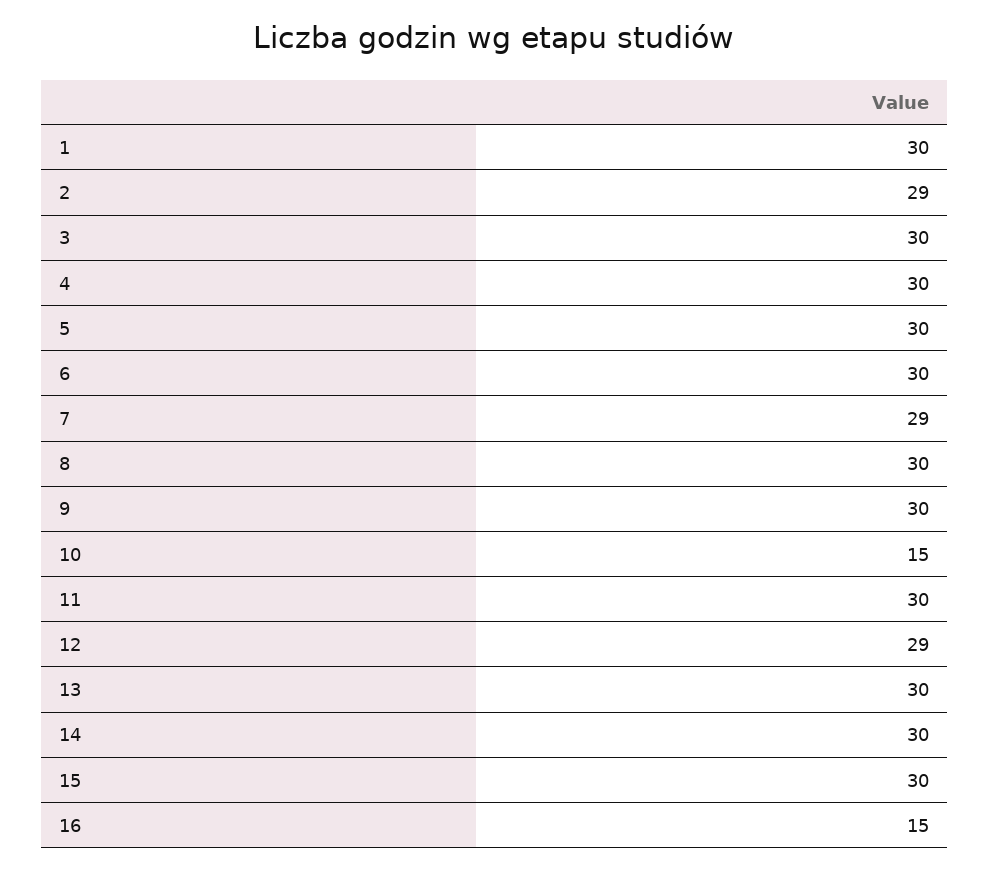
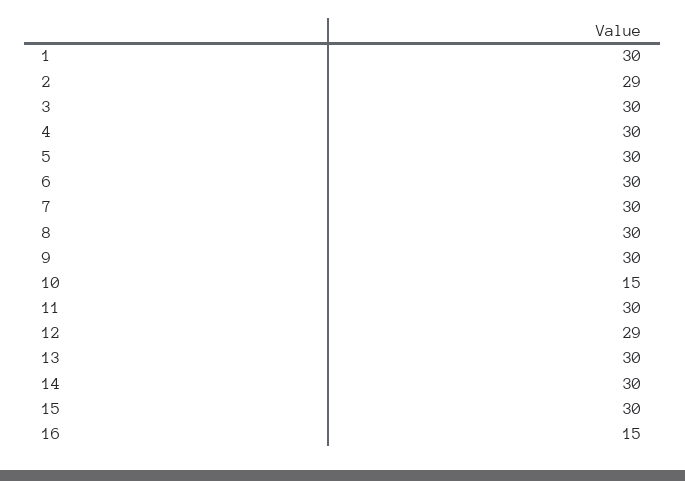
  {
    "1": 30,
    "2": 29,
    "3": 30,
    "4": 30,
    "5": 30,
    "6": 30,
-   "7": 29,
+   "7": 30,
    "8": 30,
    "9": 30,
    "10": 15,
    "11": 30,
    "12": 29,
    "13": 30,
    "14": 30,
    "15": 30,
    "16": 15
  }

